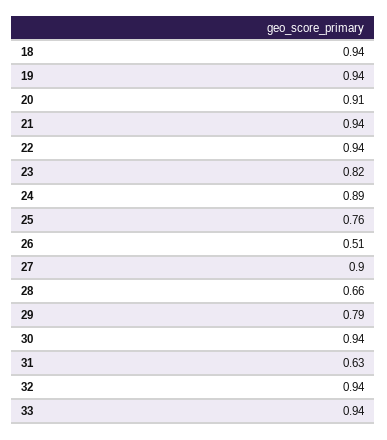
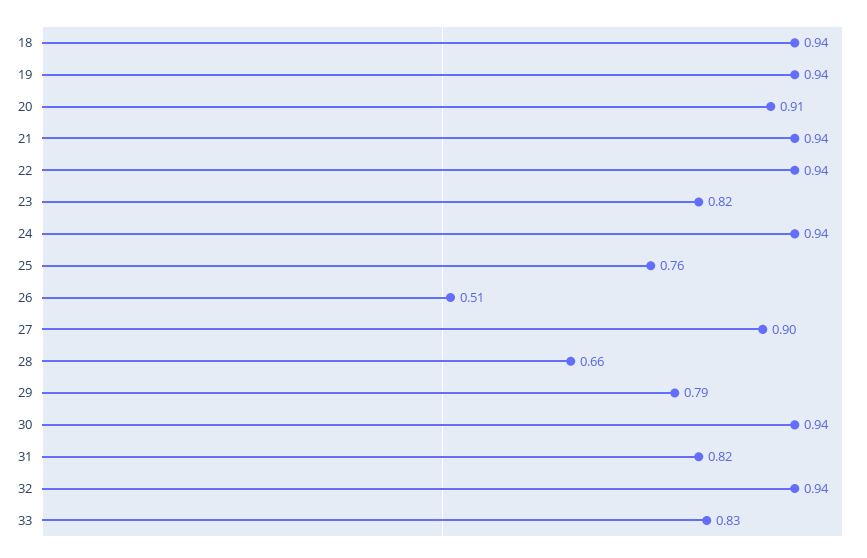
  {
    "18": 0.94,
    "19": 0.94,
    "20": 0.91,
    "21": 0.94,
    "22": 0.94,
    "23": 0.82,
-   "24": 0.89,
+   "24": 0.94,
    "25": 0.76,
    "26": 0.51,
    "27": 0.9,
    "28": 0.66,
    "29": 0.79,
    "30": 0.94,
-   "31": 0.63,
+   "31": 0.82,
    "32": 0.94,
-   "33": 0.94
+   "33": 0.83
  }

